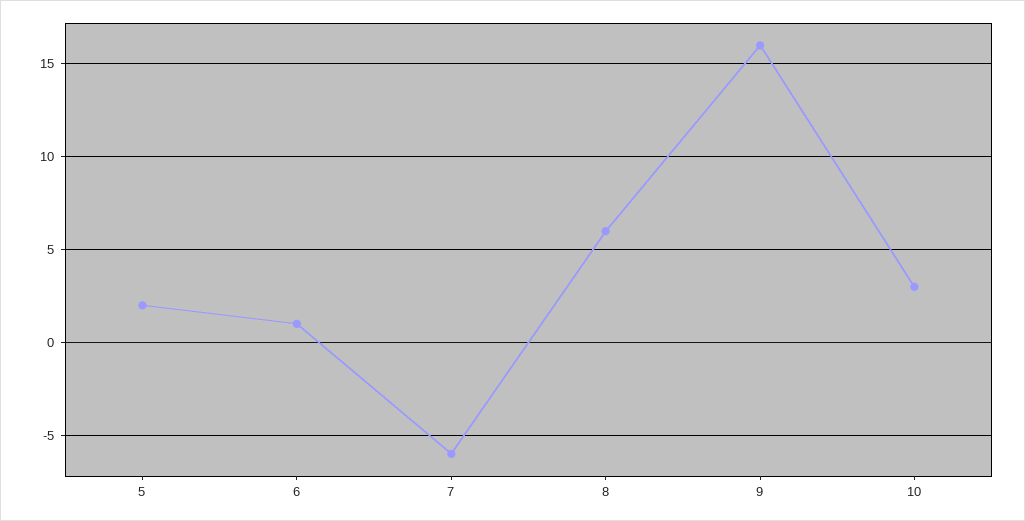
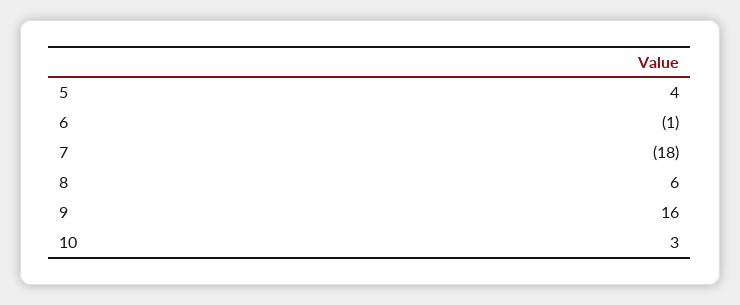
  {
-   "5": 2,
+   "5": 4,
-   "6": 1,
+   "6": -1,
-   "7": -6,
+   "7": -18,
    "8": 6,
    "9": 16,
    "10": 3
  }

